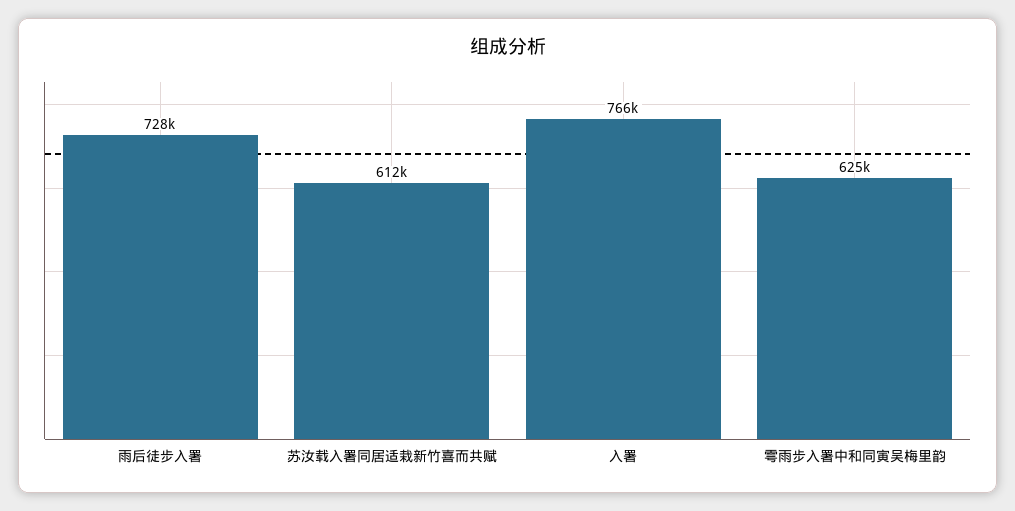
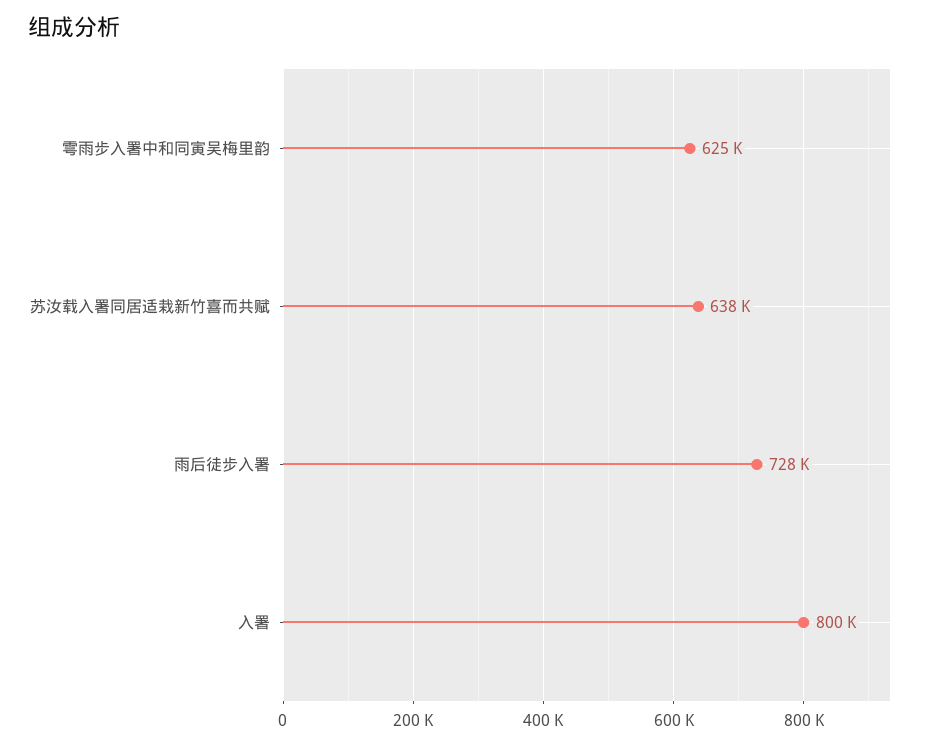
  {
    "雨后徒步入署": 728000,
-   "苏汝载入署同居适栽新竹喜而共赋": 612000,
+   "苏汝载入署同居适栽新竹喜而共赋": 638000,
-   "入署": 766000,
+   "入署": 800000,
    "雩雨步入署中和同寅吴梅里韵": 625000
  }

